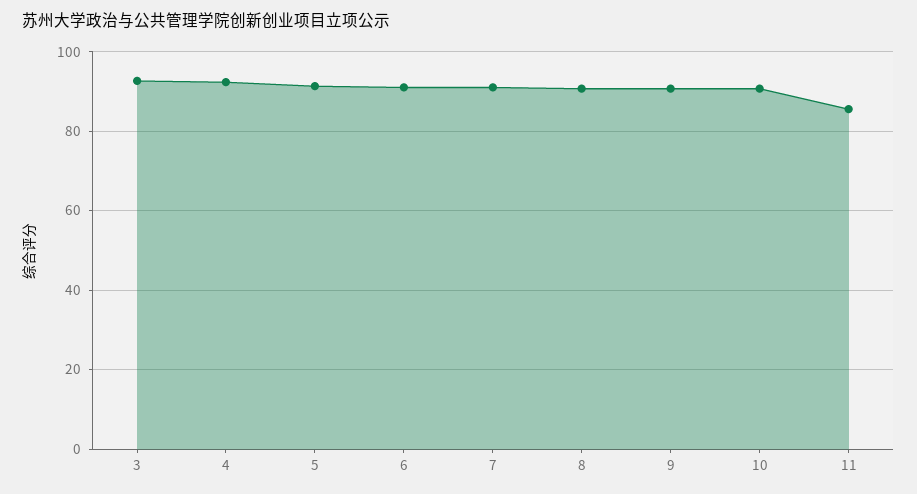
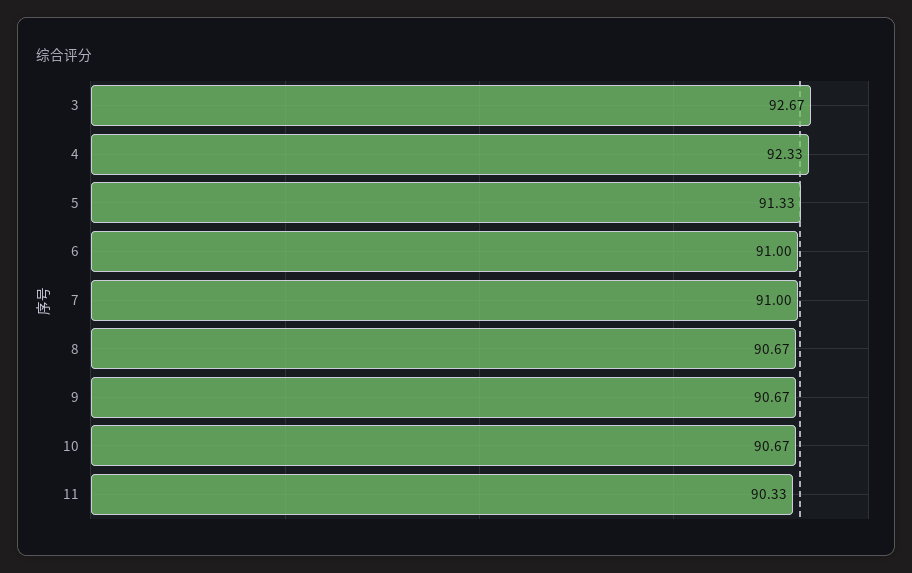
  {
    "3": 92.67,
    "4": 92.33,
    "5": 91.33,
    "6": 91,
    "7": 91,
    "8": 90.67,
    "9": 90.67,
    "10": 90.67,
-   "11": 86
+   "11": 90.33
  }

